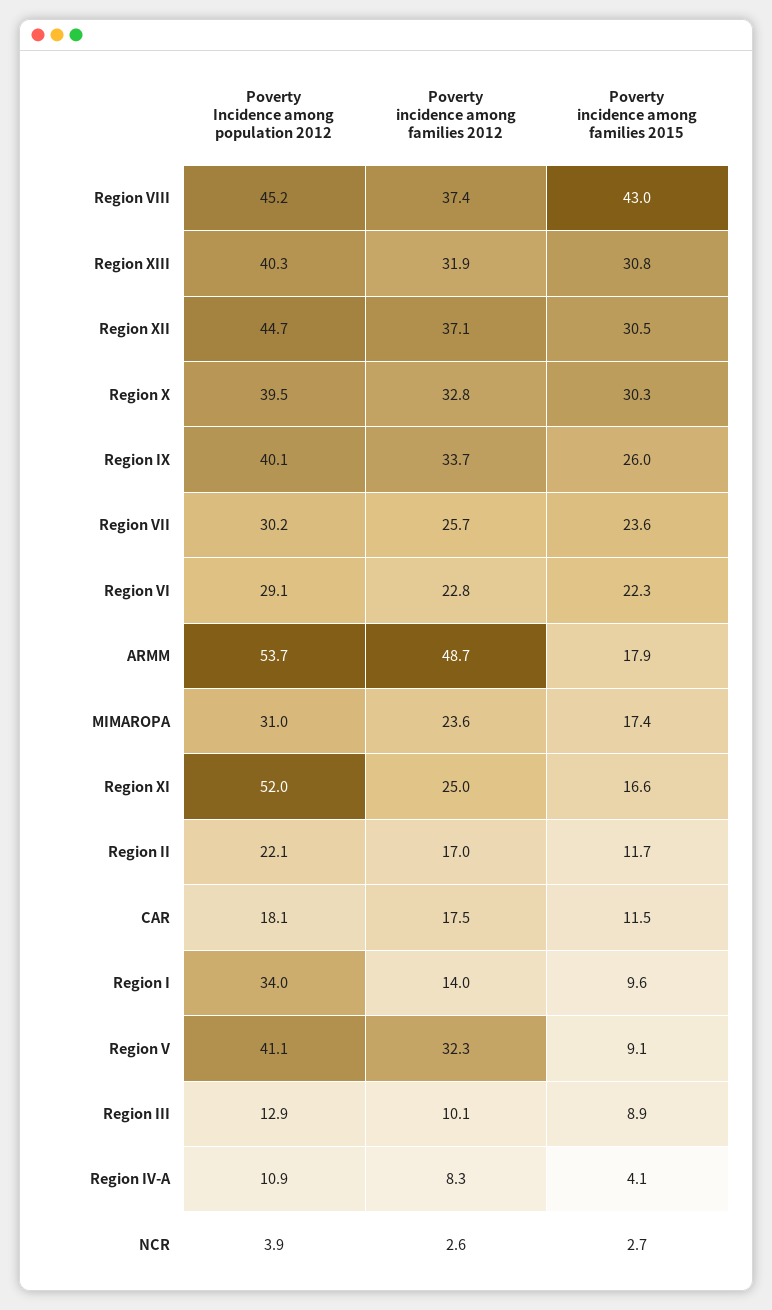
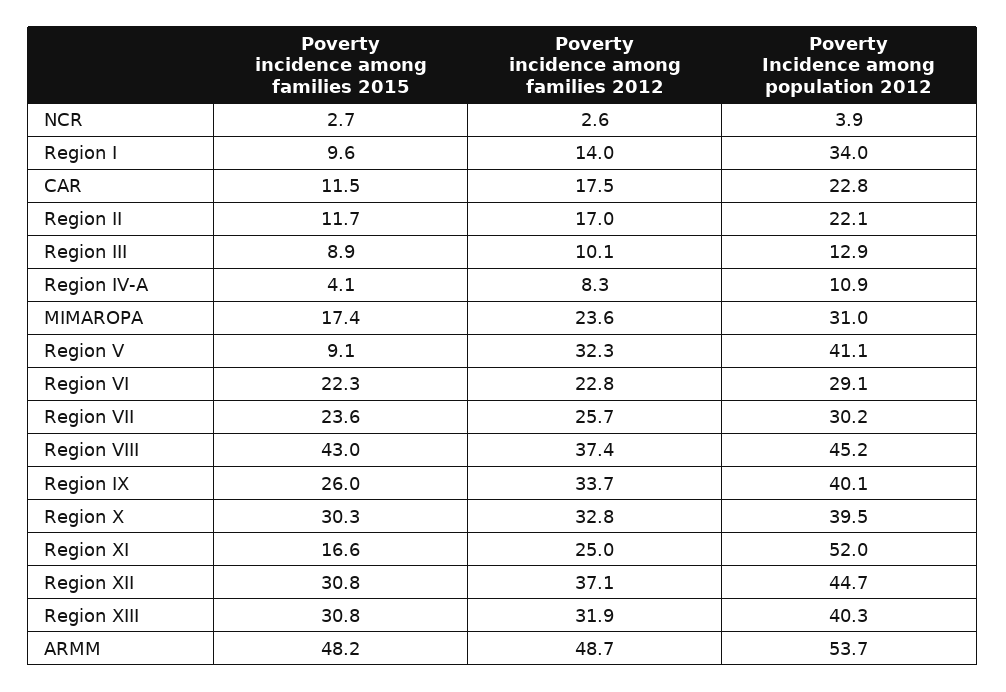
  {
    "Poverty Incidence among population 2012": {
      "Region VIII": 45.2,
      "Region XIII": 40.3,
      "Region XII": 44.7,
      "Region X": 39.5,
      "Region IX": 40.1,
      "Region VII": 30.2,
      "Region VI": 29.1,
      "ARMM": 53.7,
      "MIMAROPA": 31,
      "Region XI": 52,
      "Region II": 22.1,
-     "CAR": 18.1,
+     "CAR": 22.8,
      "Region I": 34,
      "Region V": 41.1,
      "Region III": 12.9,
      "Region IV-A": 10.9,
      "NCR": 3.9
    },
    "Poverty incidence among families 2012": {
      "Region VIII": 37.4,
      "Region XIII": 31.9,
      "Region XII": 37.1,
      "Region X": 32.8,
      "Region IX": 33.7,
      "Region VII": 25.7,
      "Region VI": 22.8,
      "ARMM": 48.7,
      "MIMAROPA": 23.6,
      "Region XI": 25,
      "Region II": 17,
      "CAR": 17.5,
      "Region I": 14,
      "Region V": 32.3,
      "Region III": 10.1,
      "Region IV-A": 8.3,
      "NCR": 2.6
    },
    "Poverty incidence among families 2015": {
      "Region VIII": 43,
      "Region XIII": 30.8,
-     "Region XII": 30.5,
+     "Region XII": 30.8,
      "Region X": 30.3,
      "Region IX": 26,
      "Region VII": 23.6,
      "Region VI": 22.3,
-     "ARMM": 17.9,
+     "ARMM": 48.2,
      "MIMAROPA": 17.4,
      "Region XI": 16.6,
      "Region II": 11.7,
      "CAR": 11.5,
      "Region I": 9.6,
      "Region V": 9.1,
      "Region III": 8.9,
      "Region IV-A": 4.1,
      "NCR": 2.7
    }
  }

